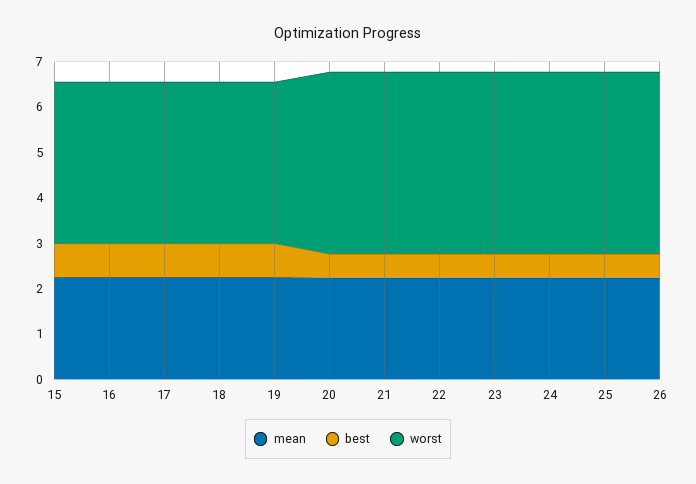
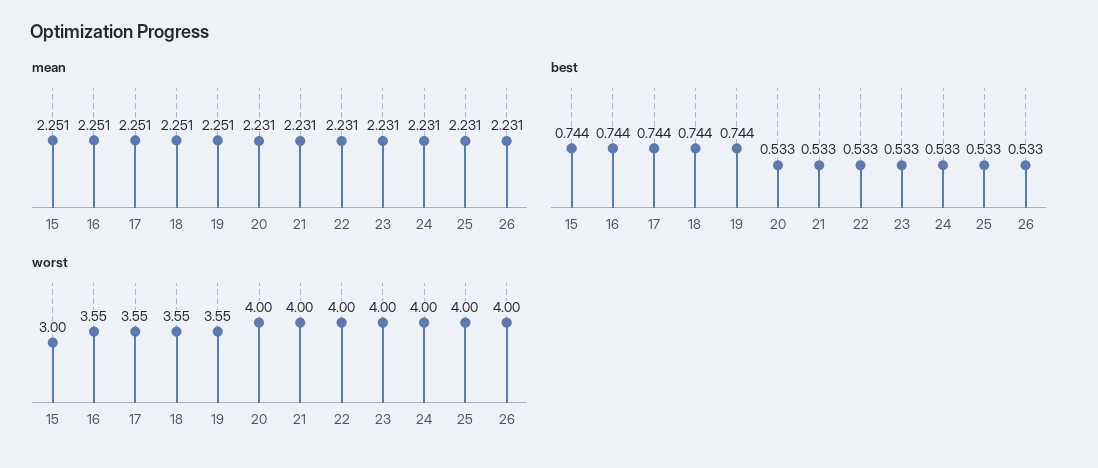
  {
    "mean": {
      "15": 2.251,
      "16": 2.251,
      "17": 2.251,
      "18": 2.251,
      "19": 2.251,
      "20": 2.231,
      "21": 2.231,
      "22": 2.231,
      "23": 2.231,
      "24": 2.231,
      "25": 2.231,
      "26": 2.231
    },
    "best": {
      "15": 0.744,
      "16": 0.744,
      "17": 0.744,
      "18": 0.744,
      "19": 0.744,
      "20": 0.533,
      "21": 0.533,
      "22": 0.533,
      "23": 0.533,
      "24": 0.533,
      "25": 0.533,
      "26": 0.533
    },
    "worst": {
-     "15": 3.6,
+     "15": 3,
      "16": 3.55,
      "17": 3.55,
      "18": 3.55,
      "19": 3.55,
      "20": 4,
      "21": 4,
      "22": 4,
      "23": 4,
      "24": 4,
      "25": 4,
      "26": 4
    }
  }

